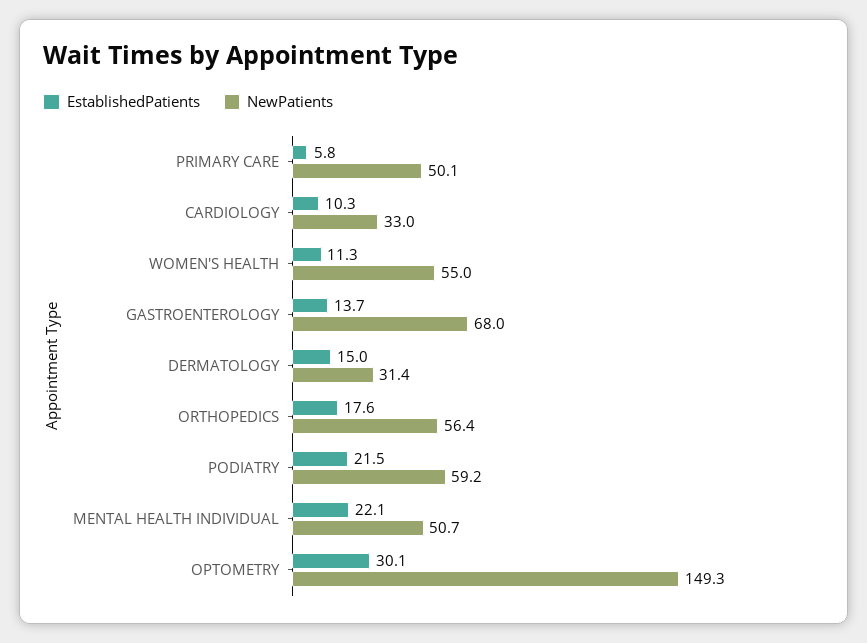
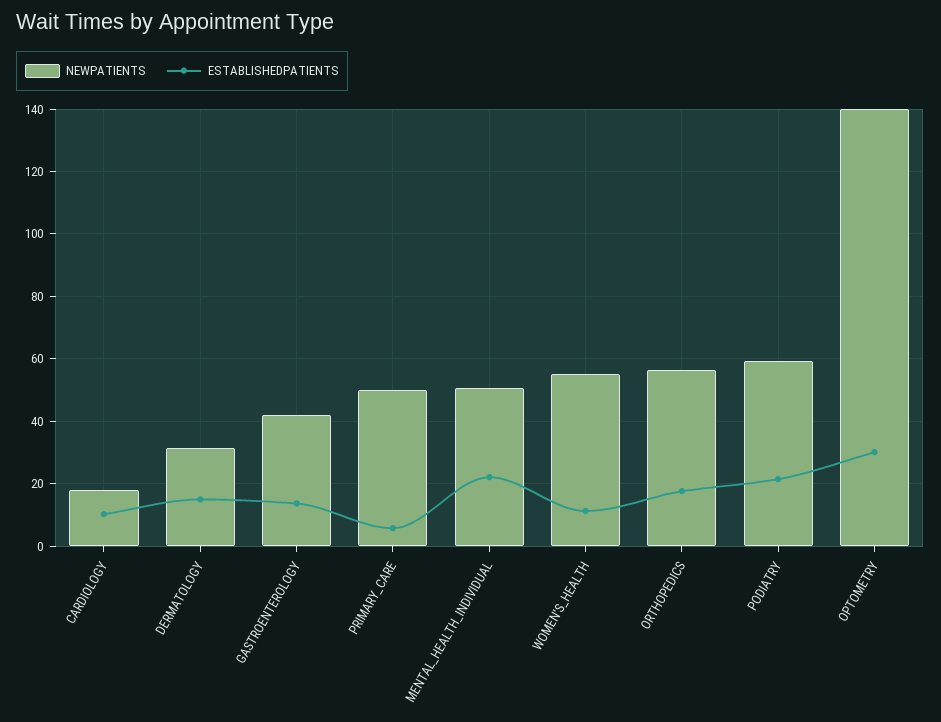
  {
    "EstablishedPatients": {
      "PRIMARY CARE": 5.8,
      "CARDIOLOGY": 10.3,
      "WOMEN'S HEALTH": 11.3,
      "GASTROENTEROLOGY": 13.7,
      "DERMATOLOGY": 15,
      "ORTHOPEDICS": 17.6,
      "PODIATRY": 21.5,
      "MENTAL HEALTH INDIVIDUAL": 22.1,
      "OPTOMETRY": 30.1
    },
    "NewPatients": {
      "PRIMARY CARE": 50.1,
-     "CARDIOLOGY": 33,
+     "CARDIOLOGY": 18,
      "WOMEN'S HEALTH": 55,
-     "GASTROENTEROLOGY": 68,
+     "GASTROENTEROLOGY": 42,
      "DERMATOLOGY": 31.4,
      "ORTHOPEDICS": 56.4,
      "PODIATRY": 59.2,
      "MENTAL HEALTH INDIVIDUAL": 50.7,
-     "OPTOMETRY": 149.3
+     "OPTOMETRY": 140
    }
  }

